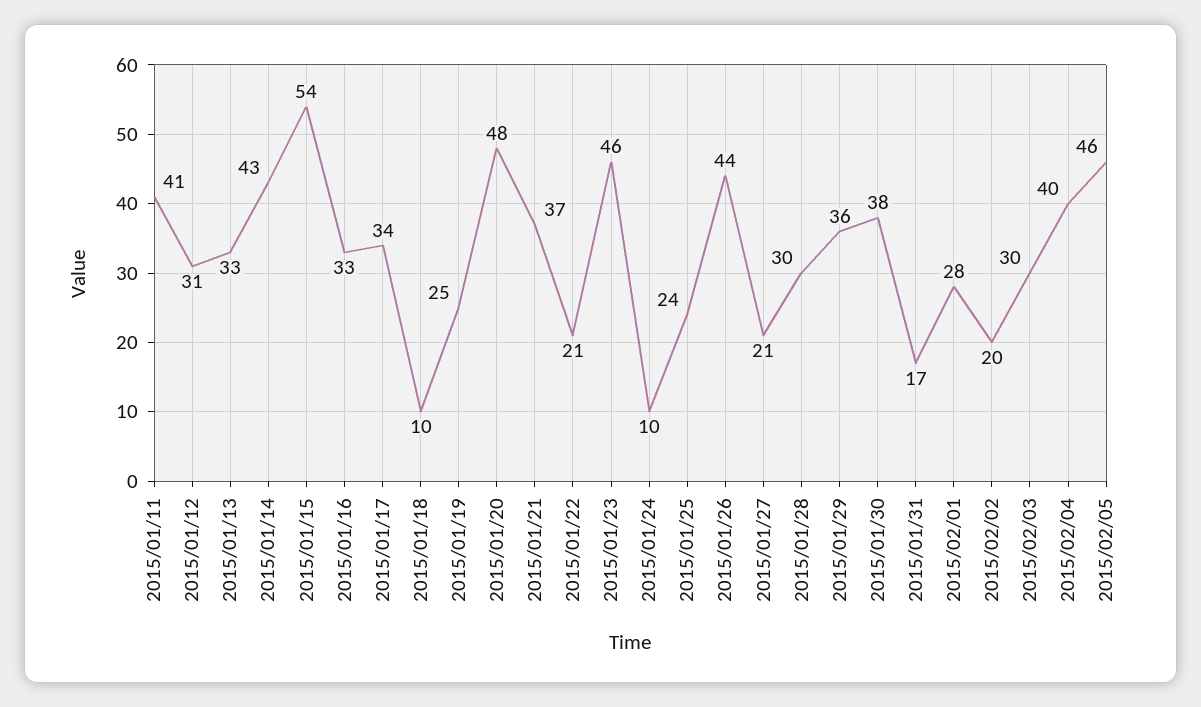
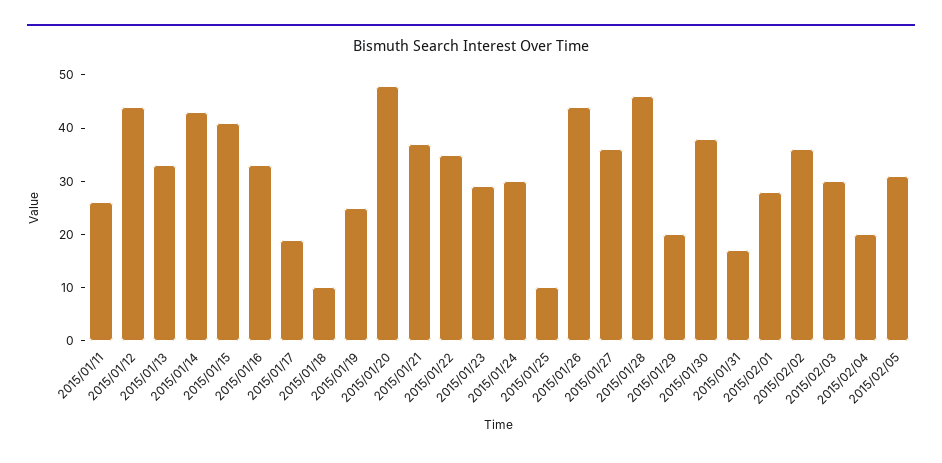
  {
-   "2015/01/11": 41,
+   "2015/01/11": 25,
-   "2015/01/12": 31,
+   "2015/01/12": 45,
    "2015/01/13": 33,
    "2015/01/14": 43,
-   "2015/01/15": 54,
+   "2015/01/15": 40,
    "2015/01/16": 33,
-   "2015/01/17": 34,
+   "2015/01/17": 20,
    "2015/01/18": 10,
    "2015/01/19": 25,
    "2015/01/20": 48,
    "2015/01/21": 37,
-   "2015/01/22": 21,
+   "2015/01/22": 35,
-   "2015/01/23": 46,
+   "2015/01/23": 30,
-   "2015/01/24": 10,
+   "2015/01/24": 30,
-   "2015/01/25": 24,
+   "2015/01/25": 10,
    "2015/01/26": 44,
-   "2015/01/27": 21,
+   "2015/01/27": 35,
-   "2015/01/28": 30,
+   "2015/01/28": 45,
-   "2015/01/29": 36,
+   "2015/01/29": 20,
    "2015/01/30": 38,
    "2015/01/31": 17,
    "2015/02/01": 28,
-   "2015/02/02": 20,
+   "2015/02/02": 35,
    "2015/02/03": 30,
-   "2015/02/04": 40,
+   "2015/02/04": 20,
-   "2015/02/05": 46
+   "2015/02/05": 30
  }

